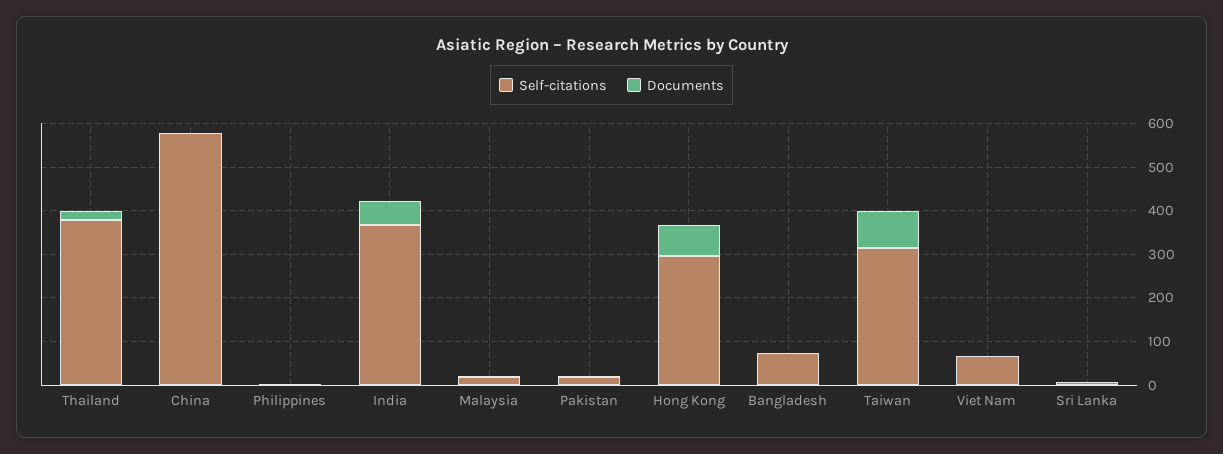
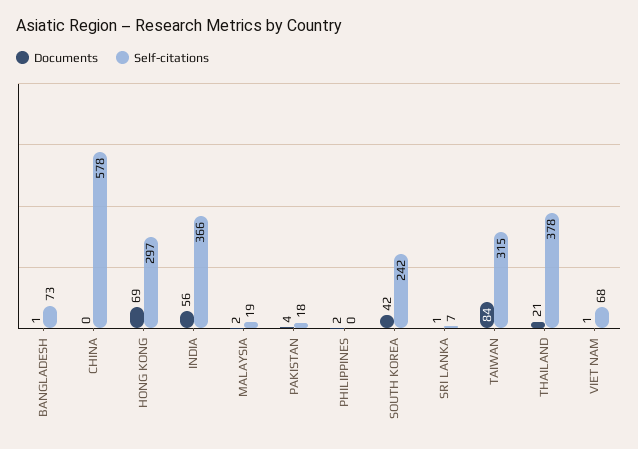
  {
    "Self-citations": {
      "Thailand": 378,
      "China": 578,
      "Philippines": 0,
      "India": 366,
      "Malaysia": 19,
      "Pakistan": 18,
      "Hong Kong": 297,
      "Bangladesh": 73,
      "Taiwan": 315,
      "Viet Nam": 68,
-     "Sri Lanka": 7
+     "Sri Lanka": 7,
+     "SOUTH KOREA": 242
    },
    "Documents": {
      "Thailand": 21,
      "China": 0,
      "Philippines": 2,
      "India": 56,
      "Malaysia": 2,
      "Pakistan": 4,
      "Hong Kong": 69,
      "Bangladesh": 1,
      "Taiwan": 84,
      "Viet Nam": 1,
-     "Sri Lanka": 1
+     "Sri Lanka": 1,
+     "SOUTH KOREA": 42
    }
  }

